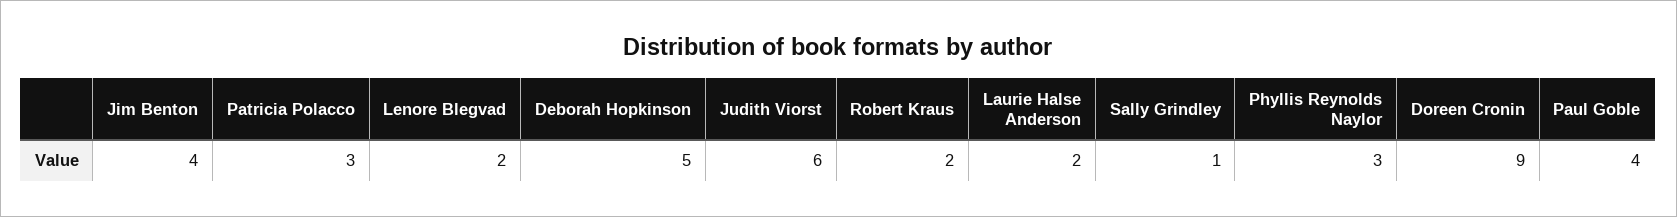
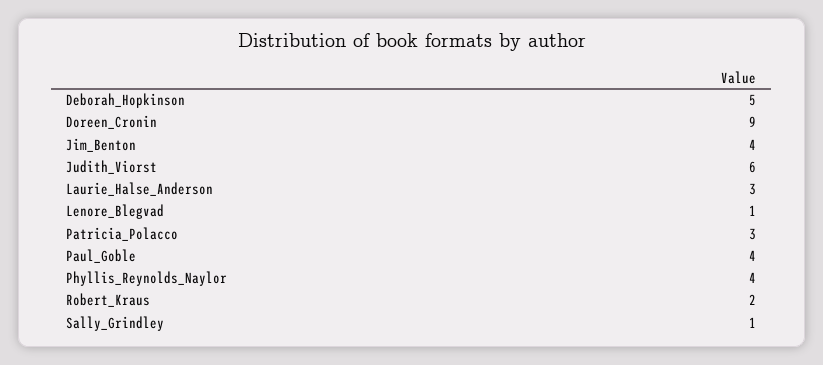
  {
    "Jim Benton": 4,
    "Patricia Polacco": 3,
-   "Lenore Blegvad": 2,
+   "Lenore Blegvad": 1,
    "Deborah Hopkinson": 5,
    "Judith Viorst": 6,
    "Robert Kraus": 2,
-   "Laurie Halse Anderson": 2,
+   "Laurie Halse Anderson": 3,
    "Sally Grindley": 1,
-   "Phyllis Reynolds Naylor": 3,
+   "Phyllis Reynolds Naylor": 4,
    "Doreen Cronin": 9,
    "Paul Goble": 4
  }

